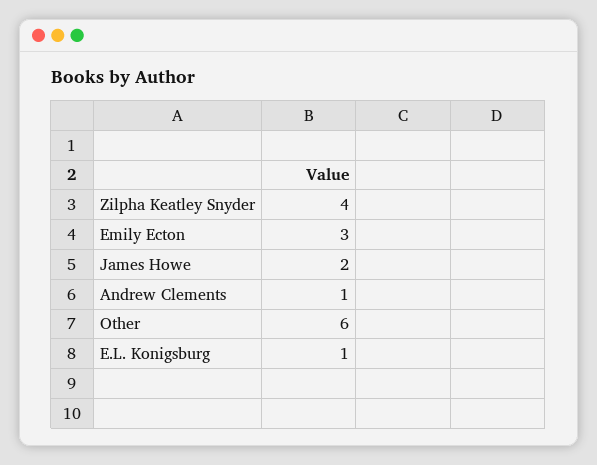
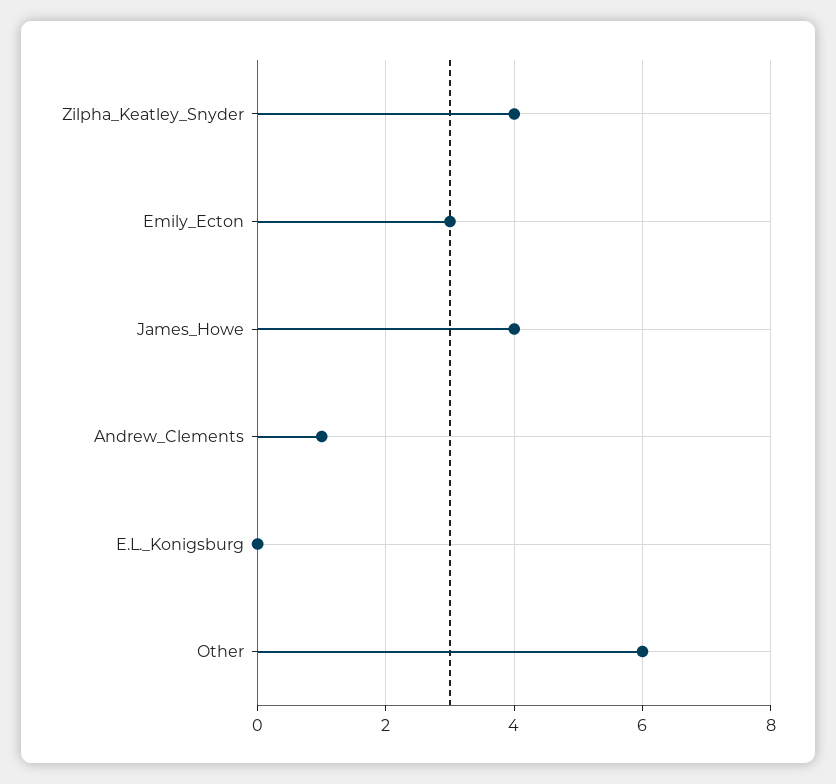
  {
    "Zilpha Keatley Snyder": 4,
    "Emily Ecton": 3,
-   "James Howe": 2,
+   "James Howe": 4,
    "Andrew Clements": 1,
    "Other": 6,
-   "E.L. Konigsburg": 1
+   "E.L. Konigsburg": 0
  }

